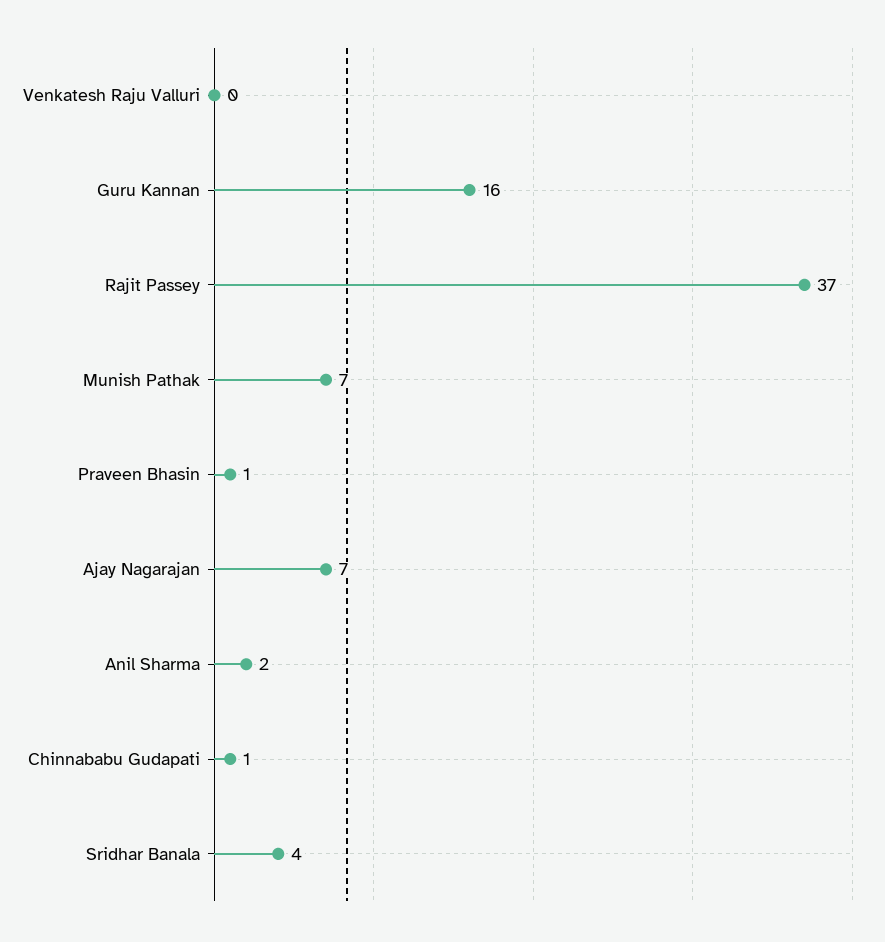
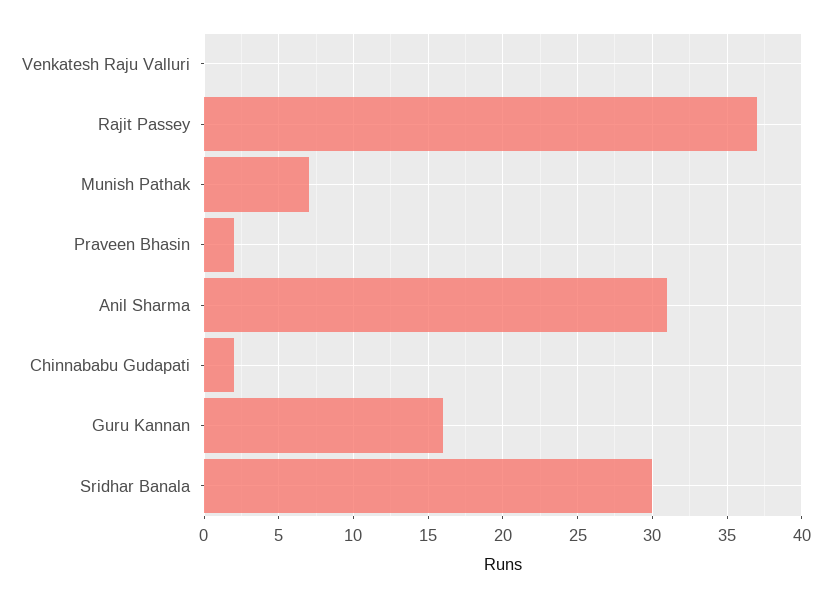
  {
    "Venkatesh Raju Valluri": 0,
    "Guru Kannan": 16,
    "Rajit Passey": 37,
    "Munish Pathak": 7,
-   "Praveen Bhasin": 1,
+   "Praveen Bhasin": 2,
-   "Ajay Nagarajan": 7,
-   "Anil Sharma": 2,
+   "Anil Sharma": 31,
-   "Chinnababu Gudapati": 1,
+   "Chinnababu Gudapati": 2,
-   "Sridhar Banala": 4
+   "Sridhar Banala": 30
  }

